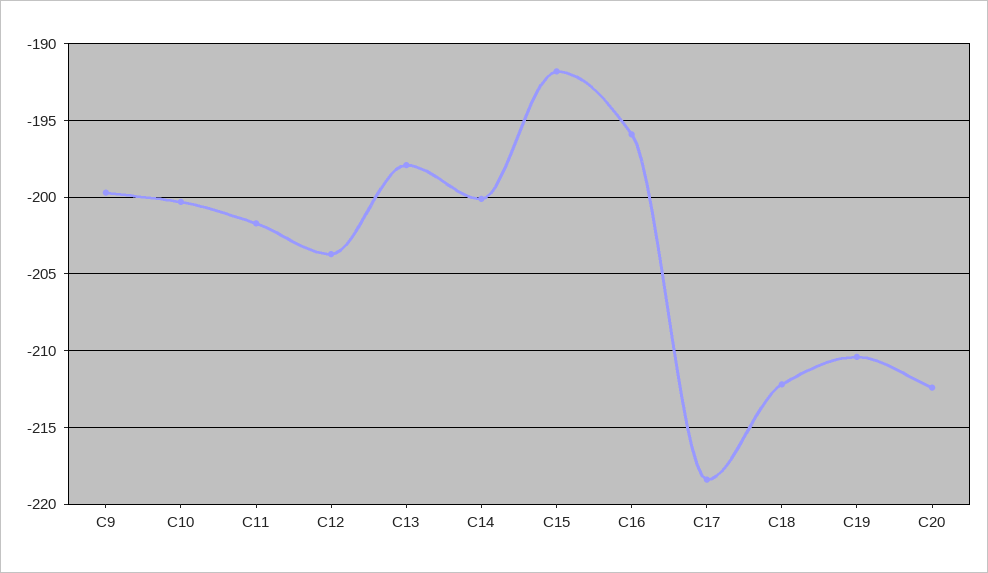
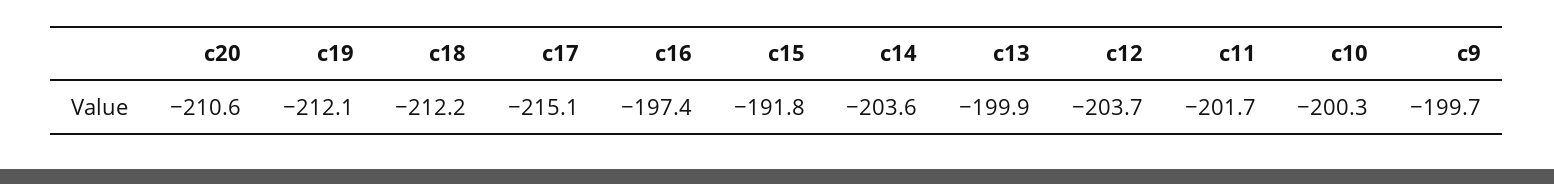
  {
    "C9": -199.7,
    "C10": -200.3,
    "C11": -201.7,
    "C12": -203.7,
-   "C13": -198,
+   "C13": -199.9,
-   "C14": -200,
+   "C14": -203.6,
    "C15": -191.8,
-   "C16": -196,
+   "C16": -197.4,
-   "C17": -218.5,
+   "C17": -215.1,
    "C18": -212.2,
-   "C19": -210.5,
+   "C19": -212.1,
-   "C20": -212.5
+   "C20": -210.6
  }

